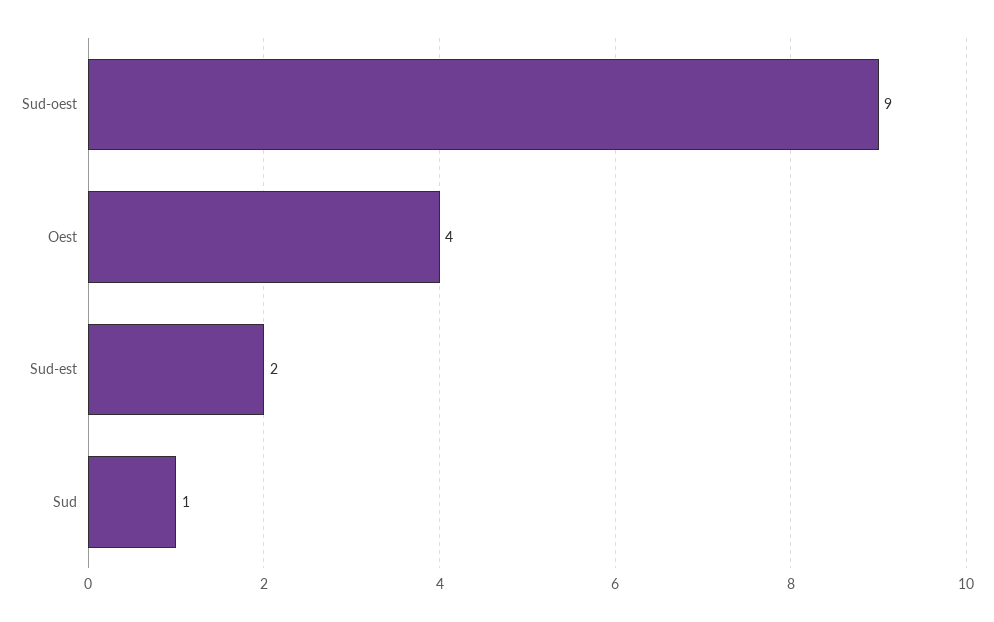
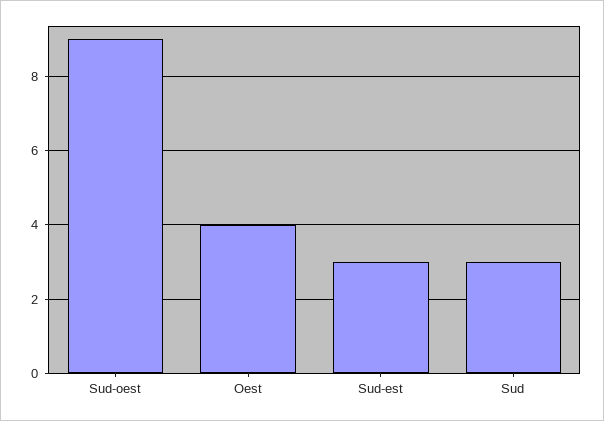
  {
    "Sud-oest": 9,
    "Oest": 4,
-   "Sud-est": 2,
+   "Sud-est": 3,
-   "Sud": 1
+   "Sud": 3
  }

